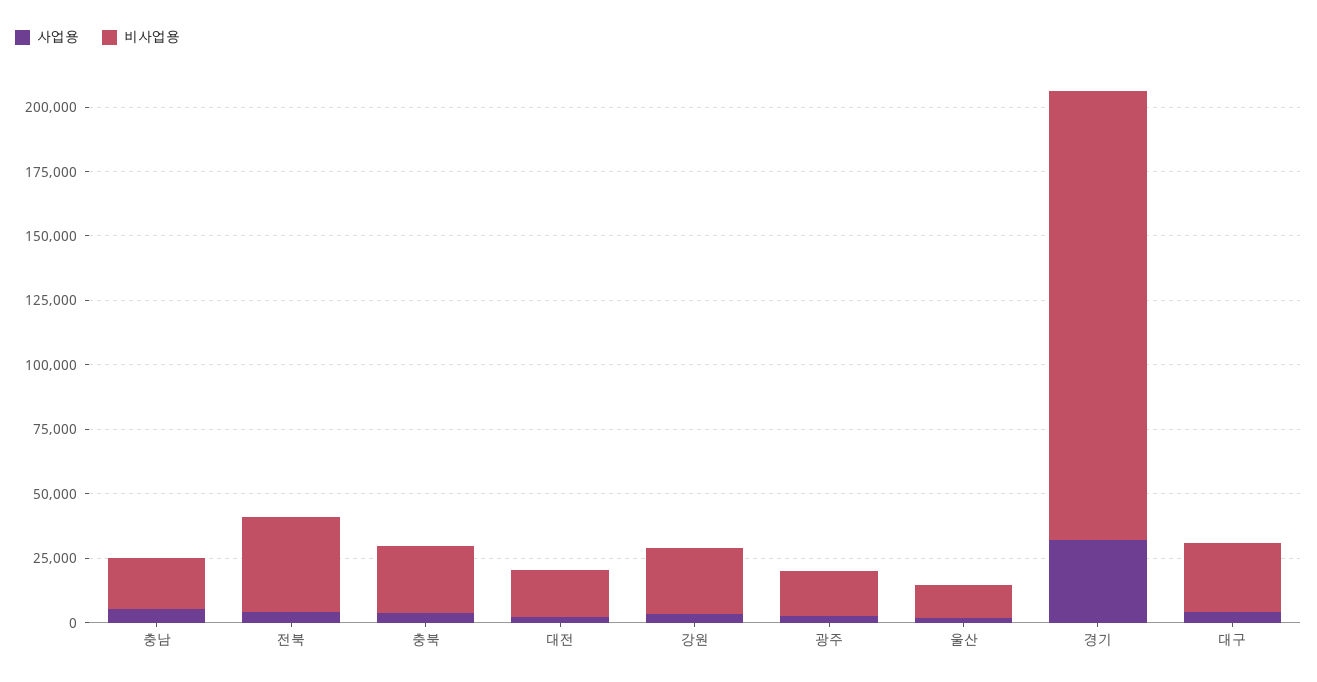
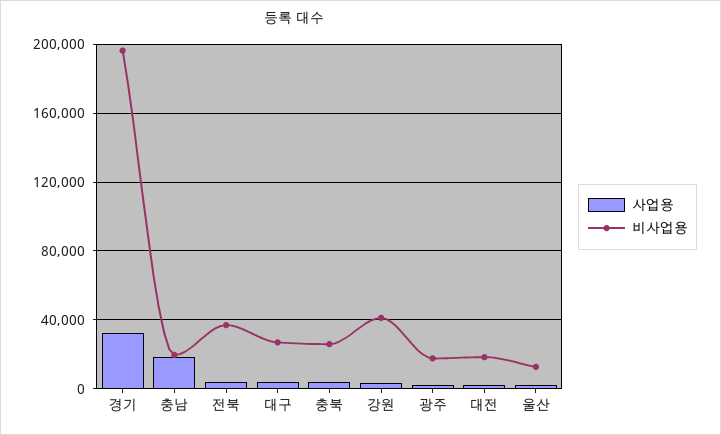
  {
    "사업용": {
-     "충남": 5000,
+     "충남": 20000,
      "전북": 5000,
      "충북": 5000,
      "대전": 0,
      "강원": 5000,
      "광주": 0,
      "울산": 0,
      "경기": 30000,
      "대구": 5000
    },
    "비사업용": {
      "충남": 20000,
      "전북": 35000,
      "충북": 25000,
      "대전": 20000,
-     "강원": 25000,
+     "강원": 40000,
      "광주": 20000,
      "울산": 15000,
-     "경기": 175000,
+     "경기": 195000,
      "대구": 25000
    }
  }

